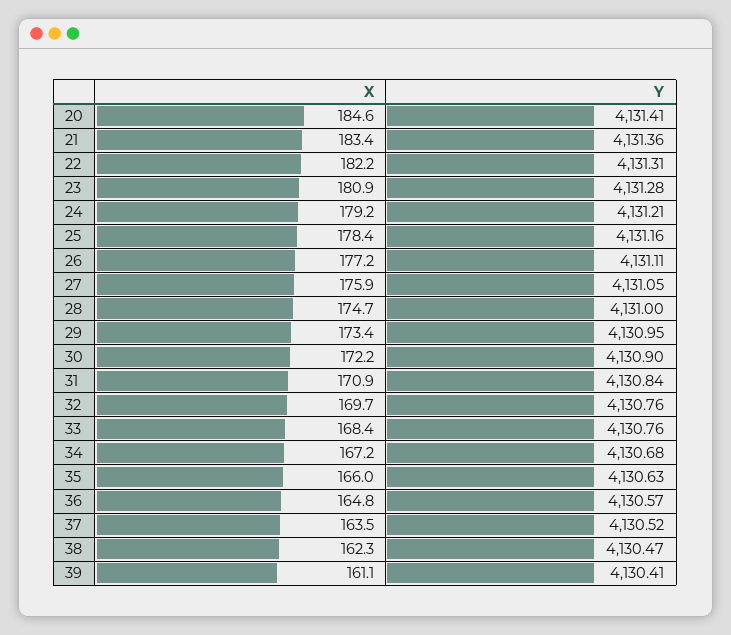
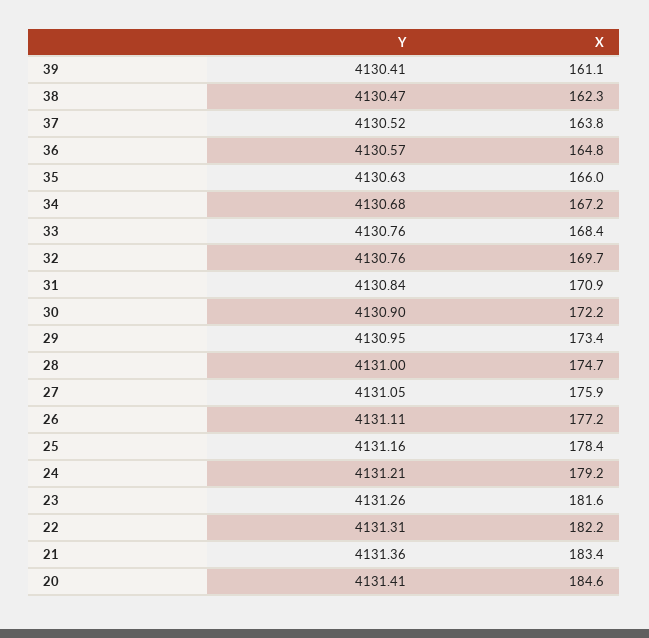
  {
    "X": {
      "20": 184.6,
      "21": 183.4,
      "22": 182.2,
-     "23": 180.9,
+     "23": 181.6,
      "24": 179.2,
      "25": 178.4,
      "26": 177.2,
      "27": 175.9,
      "28": 174.7,
      "29": 173.4,
      "30": 172.2,
      "31": 170.9,
      "32": 169.7,
      "33": 168.4,
      "34": 167.2,
      "35": 166,
      "36": 164.8,
-     "37": 163.5,
+     "37": 163.8,
      "38": 162.3,
      "39": 161.1
    },
    "Y": {
      "20": 4131.41,
      "21": 4131.36,
      "22": 4131.31,
-     "23": 4131.28,
+     "23": 4131.26,
      "24": 4131.21,
      "25": 4131.16,
      "26": 4131.11,
      "27": 4131.05,
      "28": 4131,
      "29": 4130.95,
      "30": 4130.9,
      "31": 4130.84,
      "32": 4130.76,
      "33": 4130.76,
      "34": 4130.68,
      "35": 4130.63,
      "36": 4130.57,
      "37": 4130.52,
      "38": 4130.47,
      "39": 4130.41
    }
  }

